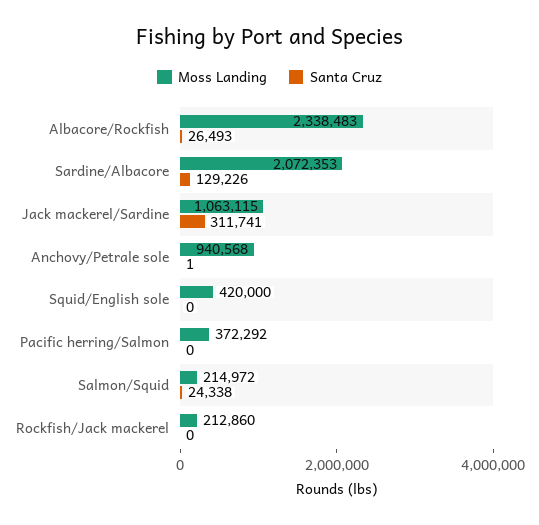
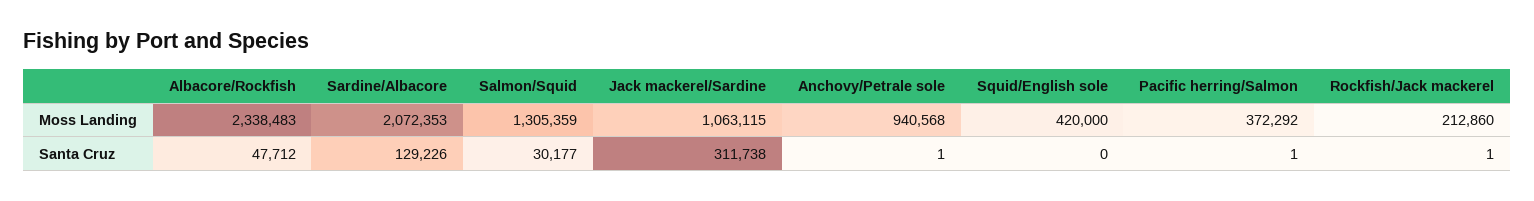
  {
    "Moss Landing": {
      "Albacore/Rockfish": 2338483,
      "Sardine/Albacore": 2072353,
      "Jack mackerel/Sardine": 1063115,
      "Anchovy/Petrale sole": 940568,
      "Squid/English sole": 420000,
      "Pacific herring/Salmon": 372292,
-     "Salmon/Squid": 214972,
+     "Salmon/Squid": 1305359,
      "Rockfish/Jack mackerel": 212860
    },
    "Santa Cruz": {
-     "Albacore/Rockfish": 26493,
+     "Albacore/Rockfish": 47712,
      "Sardine/Albacore": 129226,
-     "Jack mackerel/Sardine": 311741,
+     "Jack mackerel/Sardine": 311738,
      "Anchovy/Petrale sole": 1,
      "Squid/English sole": 0,
-     "Pacific herring/Salmon": 0,
+     "Pacific herring/Salmon": 1,
-     "Salmon/Squid": 24338,
+     "Salmon/Squid": 30177,
-     "Rockfish/Jack mackerel": 0
+     "Rockfish/Jack mackerel": 1
    }
  }

